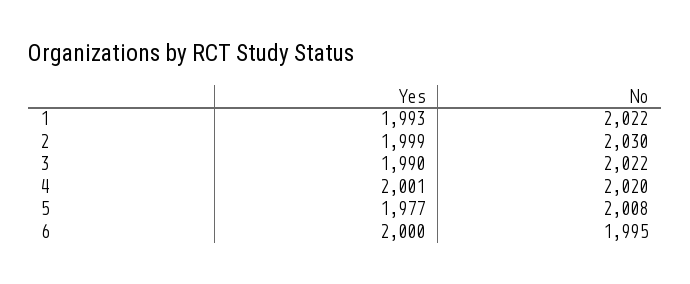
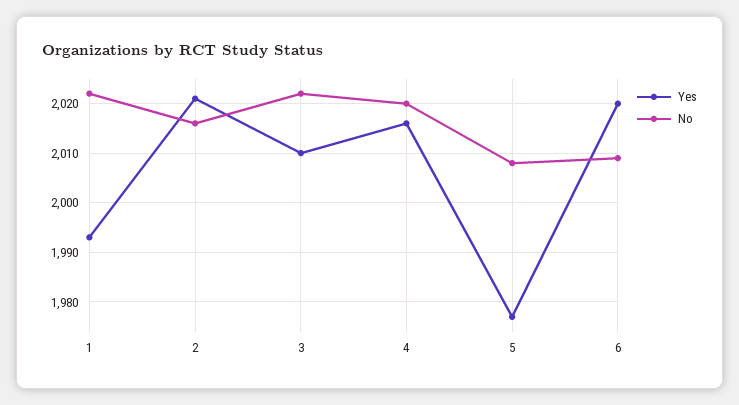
  {
    "Yes": {
      "1": 1993,
-     "2": 1999,
+     "2": 2020,
-     "3": 1990,
+     "3": 2010,
-     "4": 2001,
+     "4": 2015,
      "5": 1977,
-     "6": 2000
+     "6": 2020
    },
    "No": {
      "1": 2022,
-     "2": 2030,
+     "2": 2015,
      "3": 2022,
      "4": 2020,
      "5": 2008,
-     "6": 1995
+     "6": 2010
    }
  }

